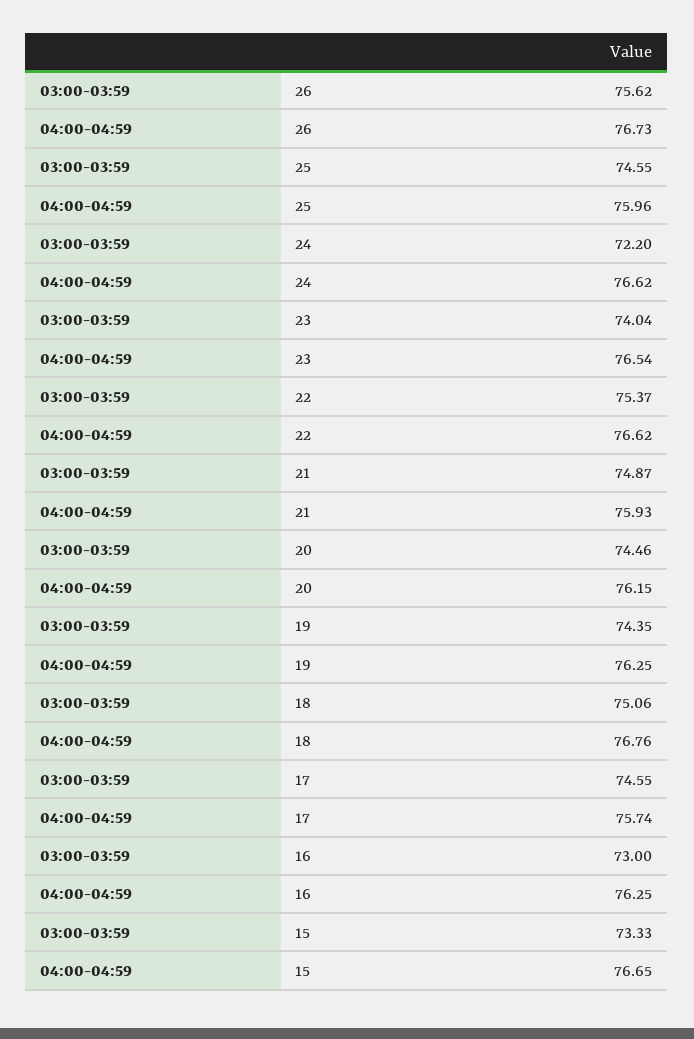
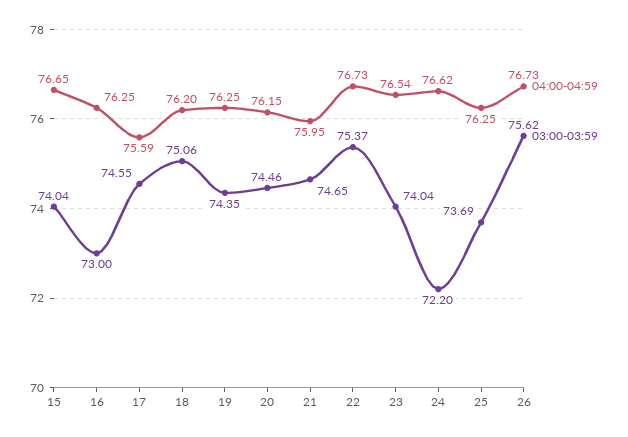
  {
    "03:00-03:59": {
      "26": 75.62,
-     "25": 74.55,
+     "25": 73.69,
      "24": 72.2,
      "23": 74.04,
      "22": 75.37,
-     "21": 74.87,
+     "21": 74.65,
      "20": 74.46,
      "19": 74.35,
      "18": 75.06,
      "17": 74.55,
      "16": 73,
-     "15": 73.33
+     "15": 74.04
    },
    "04:00-04:59": {
      "26": 76.73,
-     "25": 75.96,
+     "25": 76.25,
      "24": 76.62,
      "23": 76.54,
-     "22": 76.62,
+     "22": 76.73,
-     "21": 75.93,
+     "21": 75.95,
      "20": 76.15,
      "19": 76.25,
-     "18": 76.76,
+     "18": 76.2,
-     "17": 75.74,
+     "17": 75.59,
      "16": 76.25,
      "15": 76.65
    }
  }

